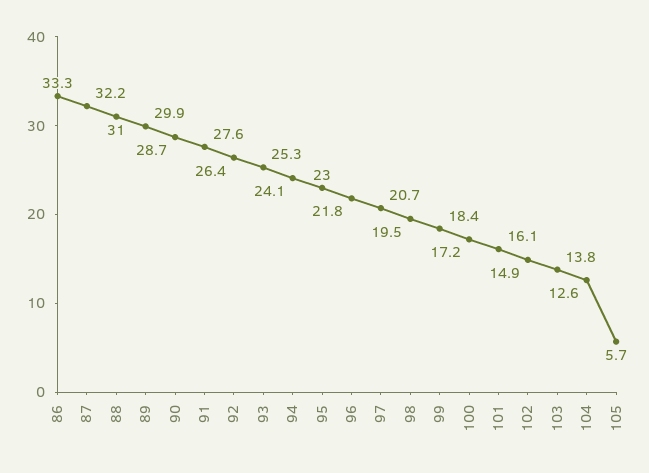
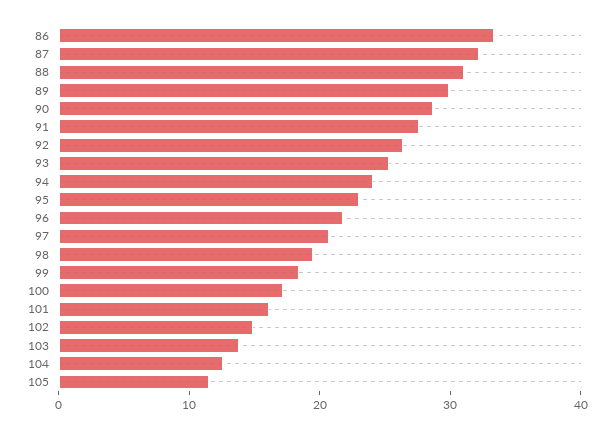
  {
    "86": 33.3,
    "87": 32.2,
    "88": 31,
    "89": 29.9,
    "90": 28.7,
    "91": 27.6,
    "92": 26.4,
    "93": 25.3,
    "94": 24.1,
    "95": 23,
    "96": 21.8,
    "97": 20.7,
    "98": 19.5,
    "99": 18.4,
    "100": 17.2,
    "101": 16.1,
    "102": 14.9,
    "103": 13.8,
    "104": 12.6,
-   "105": 5.7
+   "105": 12
  }

